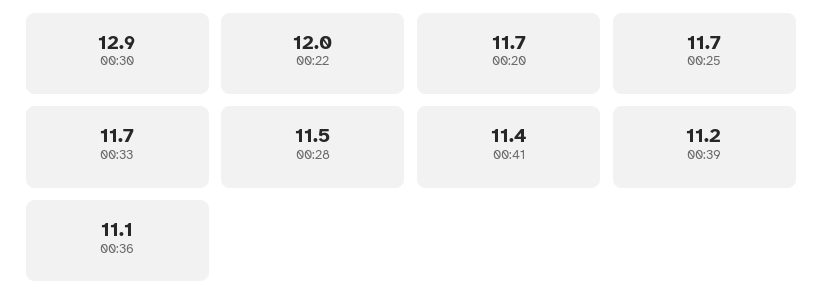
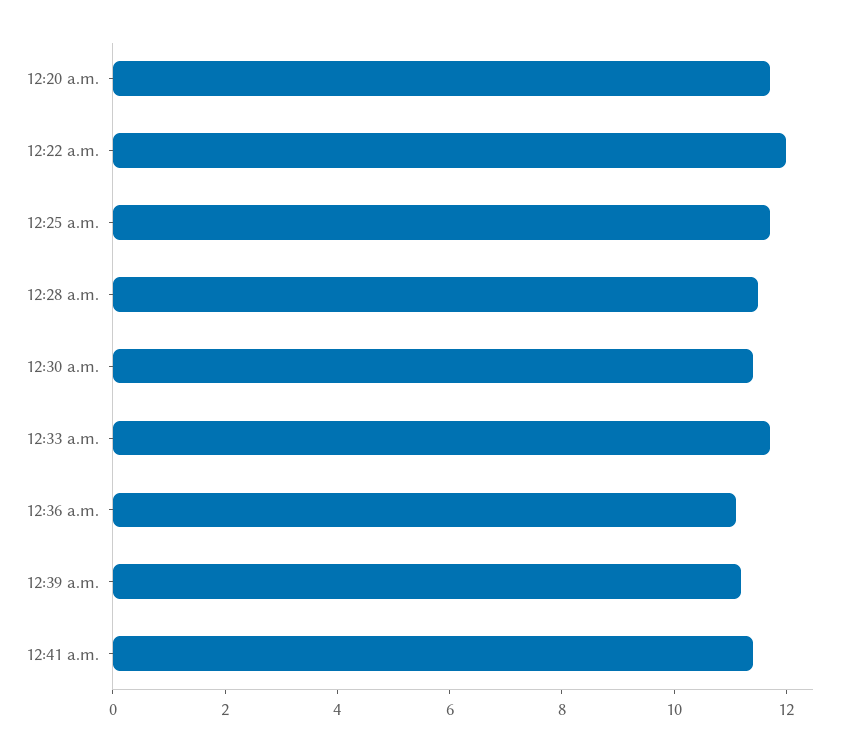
  {
-   "00:30": 12.9,
+   "00:30": 11.5,
    "00:22": 12,
    "00:20": 11.7,
    "00:25": 11.7,
    "00:33": 11.7,
    "00:28": 11.5,
    "00:41": 11.4,
    "00:39": 11.2,
    "00:36": 11.1
  }

